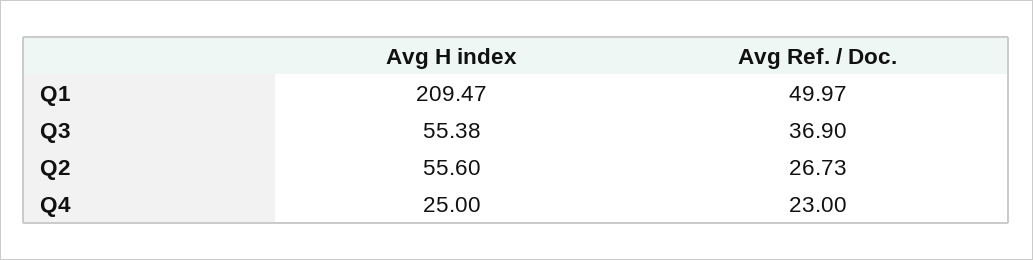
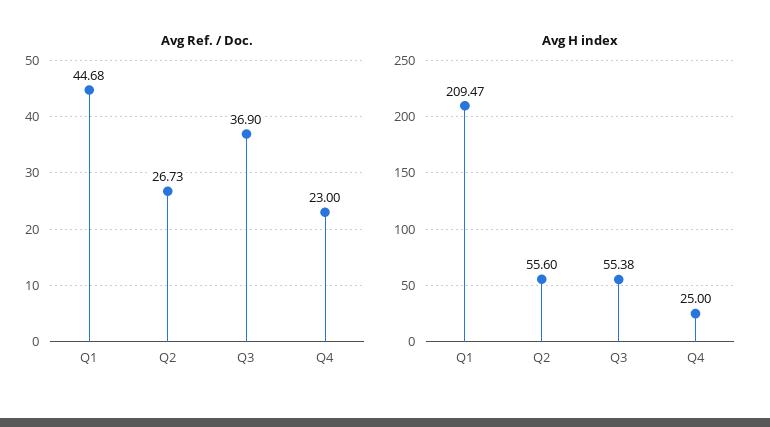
  {
    "Avg H index": {
      "Q1": 209.47,
      "Q3": 55.38,
      "Q2": 55.6,
      "Q4": 25
    },
    "Avg Ref. / Doc.": {
-     "Q1": 49.97,
+     "Q1": 44.68,
      "Q3": 36.9,
      "Q2": 26.73,
      "Q4": 23
    }
  }

